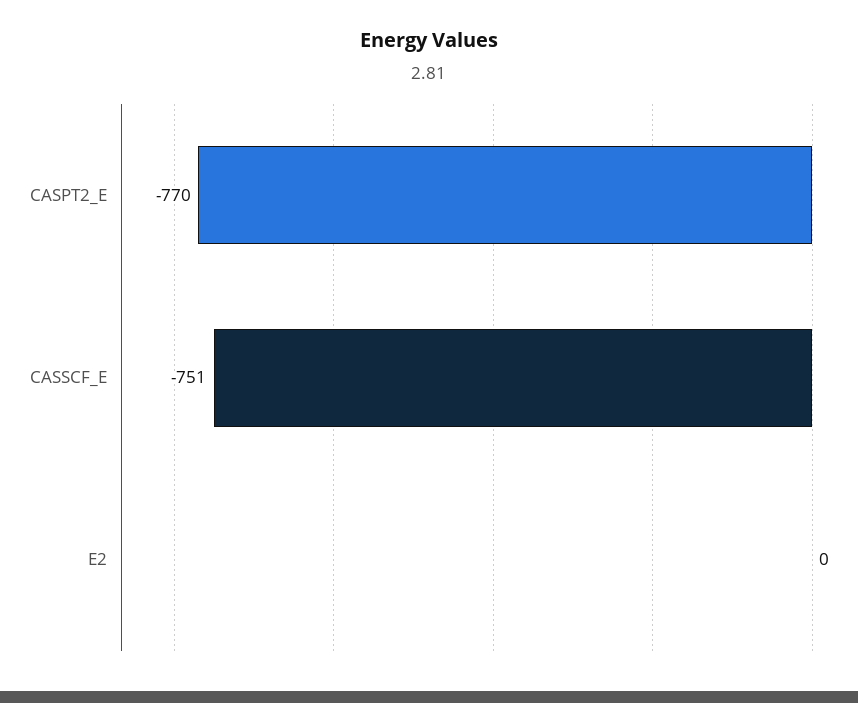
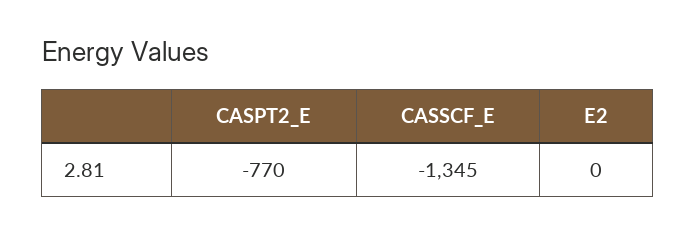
  {
    "CASPT2_E": -770,
-   "CASSCF_E": -751,
+   "CASSCF_E": -1345,
    "E2": 0
  }

